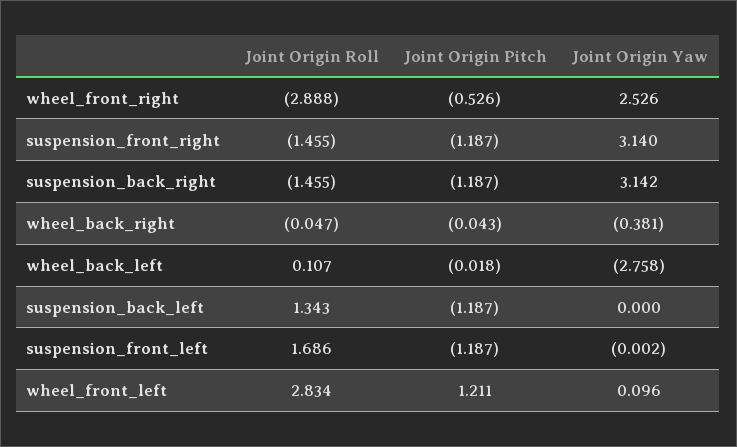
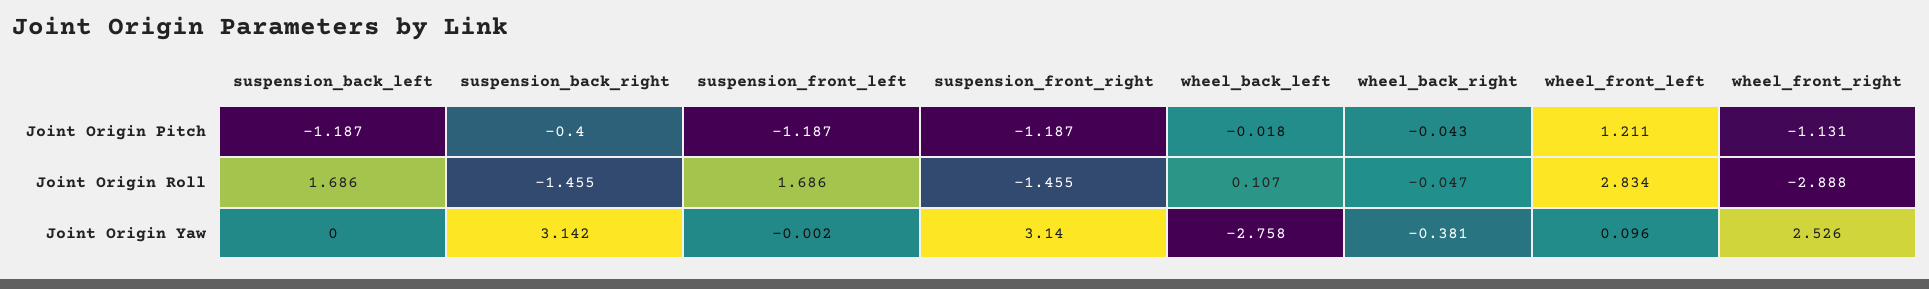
  {
    "Joint Origin Roll": {
      "wheel_front_right": -2.888,
      "suspension_front_right": -1.455,
      "suspension_back_right": -1.455,
      "wheel_back_right": -0.047,
      "wheel_back_left": 0.107,
-     "suspension_back_left": 1.343,
+     "suspension_back_left": 1.686,
      "suspension_front_left": 1.686,
      "wheel_front_left": 2.834
    },
    "Joint Origin Pitch": {
-     "wheel_front_right": -0.526,
+     "wheel_front_right": -1.131,
      "suspension_front_right": -1.187,
-     "suspension_back_right": -1.187,
+     "suspension_back_right": -0.4,
      "wheel_back_right": -0.043,
      "wheel_back_left": -0.018,
      "suspension_back_left": -1.187,
      "suspension_front_left": -1.187,
      "wheel_front_left": 1.211
    },
    "Joint Origin Yaw": {
      "wheel_front_right": 2.526,
      "suspension_front_right": 3.14,
      "suspension_back_right": 3.142,
      "wheel_back_right": -0.381,
      "wheel_back_left": -2.758,
      "suspension_back_left": 0,
      "suspension_front_left": -0.002,
      "wheel_front_left": 0.096
    }
  }

